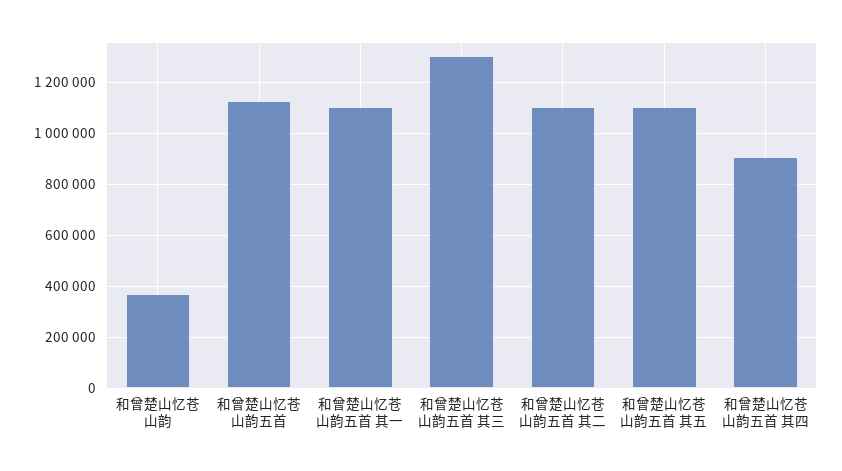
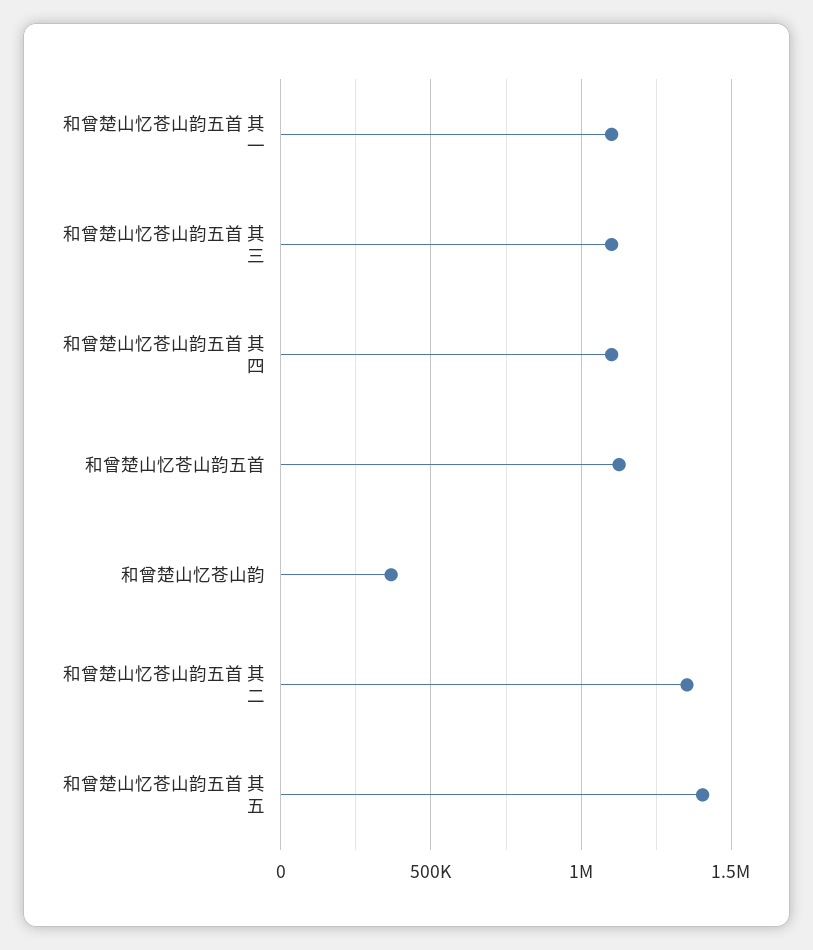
  {
    "和曾楚山忆苍山韵": 375000,
    "和曾楚山忆苍山韵五首": 1125000,
    "和曾楚山忆苍山韵五首 其一": 1100000,
-   "和曾楚山忆苍山韵五首 其三": 1300000,
+   "和曾楚山忆苍山韵五首 其三": 1100000,
-   "和曾楚山忆苍山韵五首 其二": 1100000,
+   "和曾楚山忆苍山韵五首 其二": 1350000,
-   "和曾楚山忆苍山韵五首 其五": 1100000,
+   "和曾楚山忆苍山韵五首 其五": 1400000,
-   "和曾楚山忆苍山韵五首 其四": 900000
+   "和曾楚山忆苍山韵五首 其四": 1100000
  }

